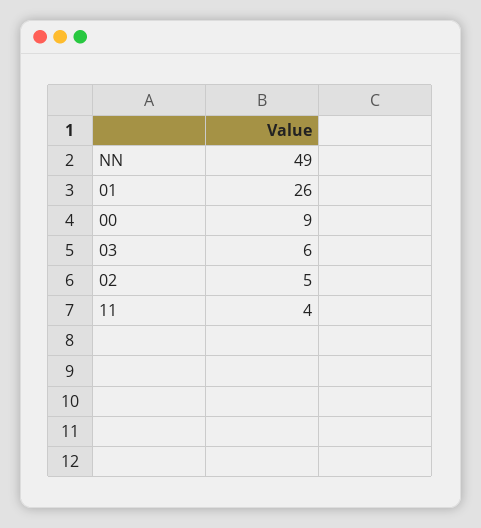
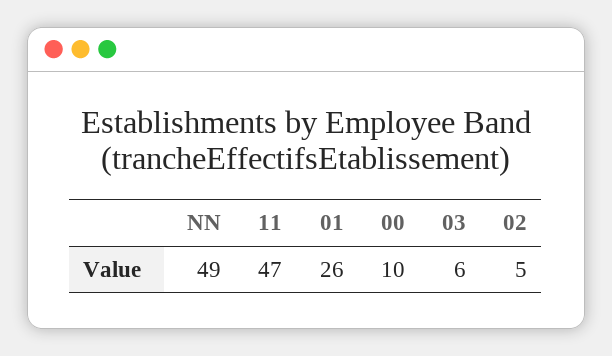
  {
    "NN": 49,
    "01": 26,
-   "00": 9,
+   "00": 10,
    "03": 6,
    "02": 5,
-   "11": 4
+   "11": 47
  }

